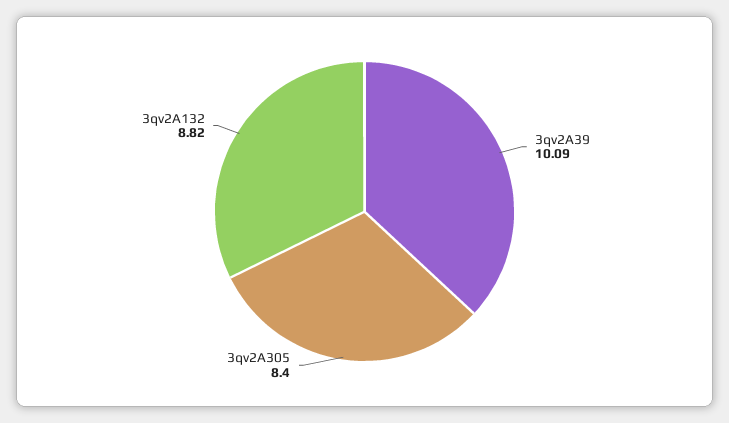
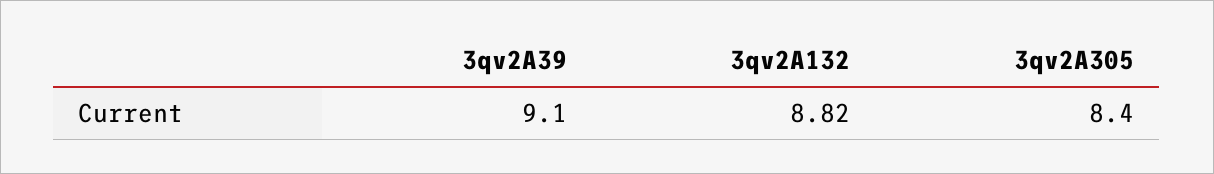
  {
-   "3qv2A39": 10.09,
+   "3qv2A39": 9.1,
    "3qv2A305": 8.4,
    "3qv2A132": 8.82
  }

